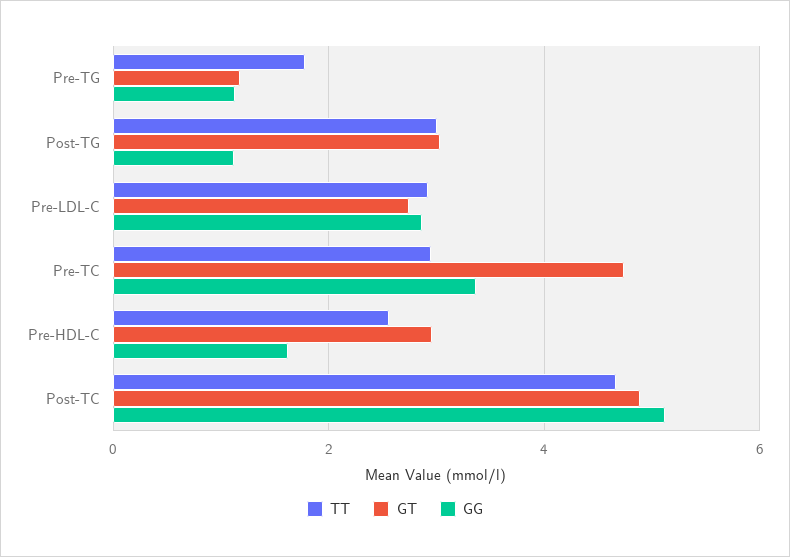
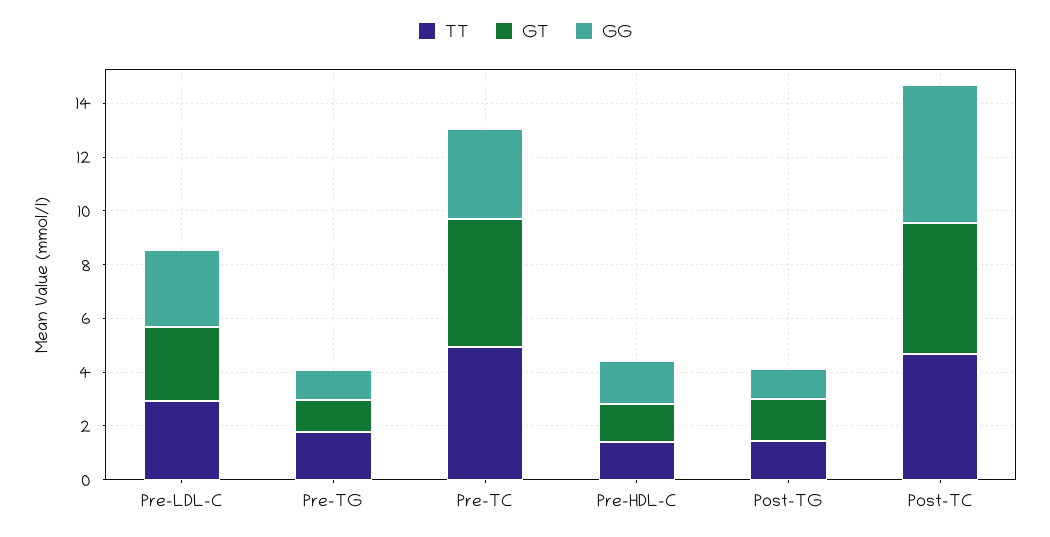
  {
    "TT": {
      "Pre-TG": 1.8,
-     "Post-TG": 3,
+     "Post-TG": 1.5,
      "Pre-LDL-C": 3,
-     "Pre-TC": 3,
+     "Pre-TC": 5,
-     "Pre-HDL-C": 2.6,
+     "Pre-HDL-C": 1.5,
      "Post-TC": 4.6
    },
    "GT": {
      "Pre-TG": 1.2,
-     "Post-TG": 3,
+     "Post-TG": 1.5,
      "Pre-LDL-C": 2.8,
      "Pre-TC": 4.8,
-     "Pre-HDL-C": 3,
+     "Pre-HDL-C": 1.5,
      "Post-TC": 4.8
    },
    "GG": {
      "Pre-TG": 1.2,
      "Post-TG": 1.2,
      "Pre-LDL-C": 2.8,
      "Pre-TC": 3.4,
      "Pre-HDL-C": 1.6,
      "Post-TC": 5.2
    }
  }

